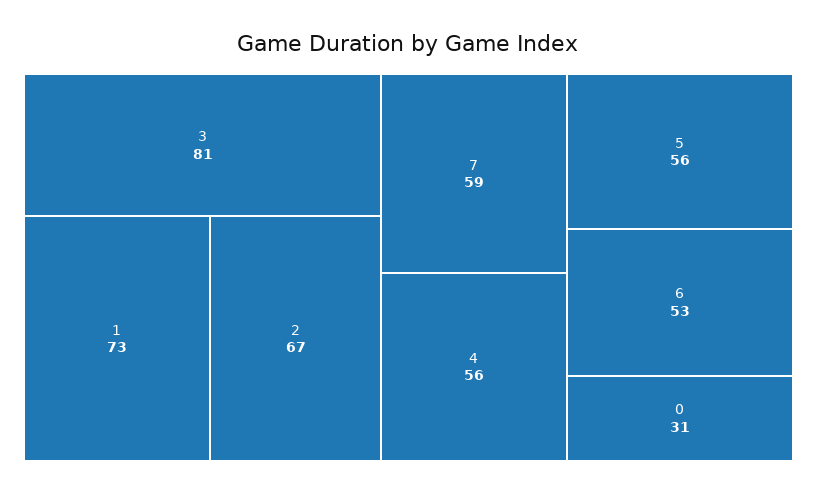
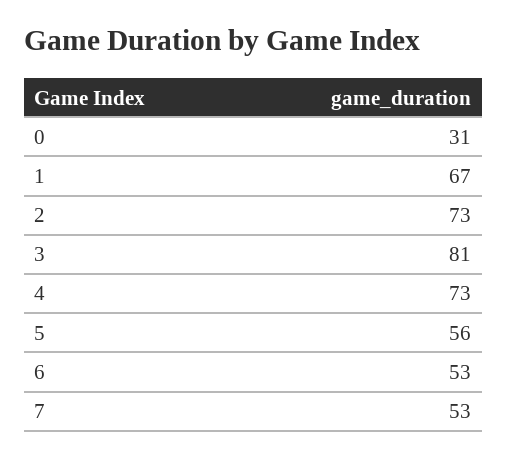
  {
    "3": 81,
-   "1": 73,
+   "1": 67,
-   "2": 67,
+   "2": 73,
-   "7": 59,
+   "7": 53,
-   "4": 56,
+   "4": 73,
    "5": 56,
    "6": 53,
    "0": 31
  }

